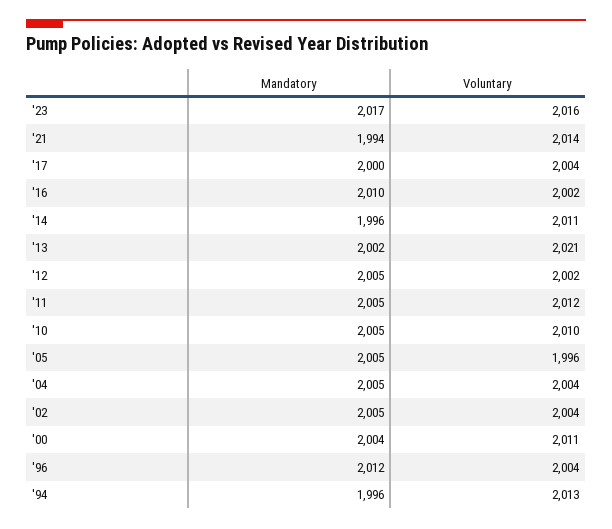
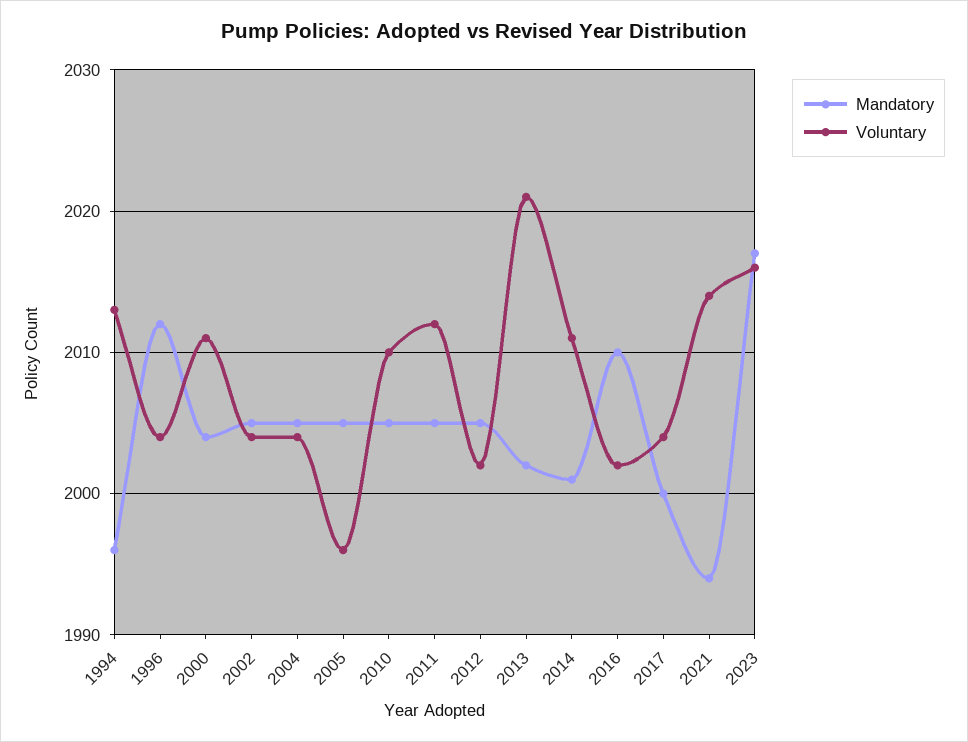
  {
    "Mandatory": {
      "'23": 2017,
      "'21": 1994,
      "'17": 2000,
      "'16": 2010,
-     "'14": 1996,
+     "'14": 2001,
      "'13": 2002,
      "'12": 2005,
      "'11": 2005,
      "'10": 2005,
      "'05": 2005,
      "'04": 2005,
      "'02": 2005,
      "'00": 2004,
      "'96": 2012,
      "'94": 1996
    },
    "Voluntary": {
      "'23": 2016,
      "'21": 2014,
      "'17": 2004,
      "'16": 2002,
      "'14": 2011,
      "'13": 2021,
      "'12": 2002,
      "'11": 2012,
      "'10": 2010,
      "'05": 1996,
      "'04": 2004,
      "'02": 2004,
      "'00": 2011,
      "'96": 2004,
      "'94": 2013
    }
  }

